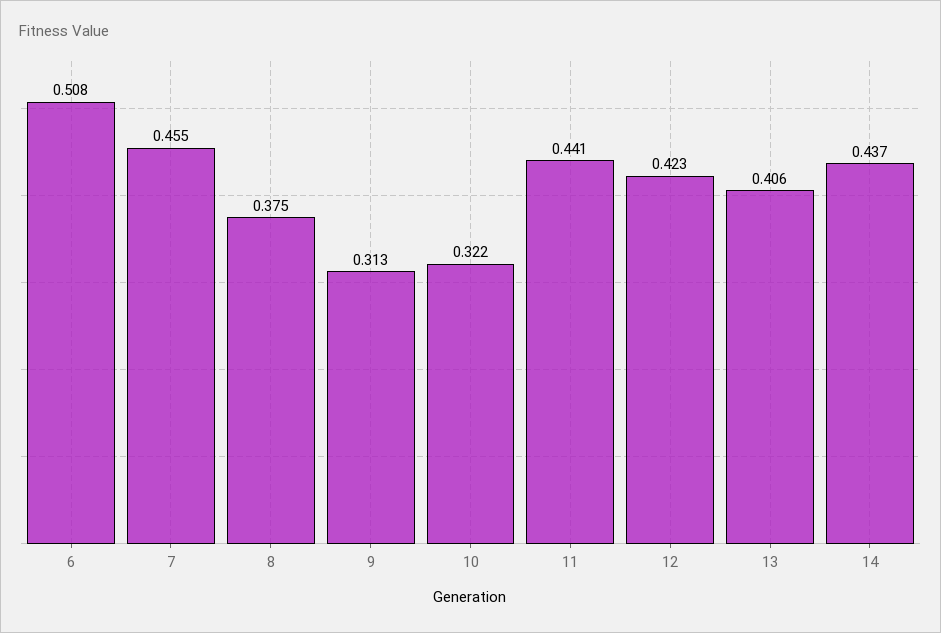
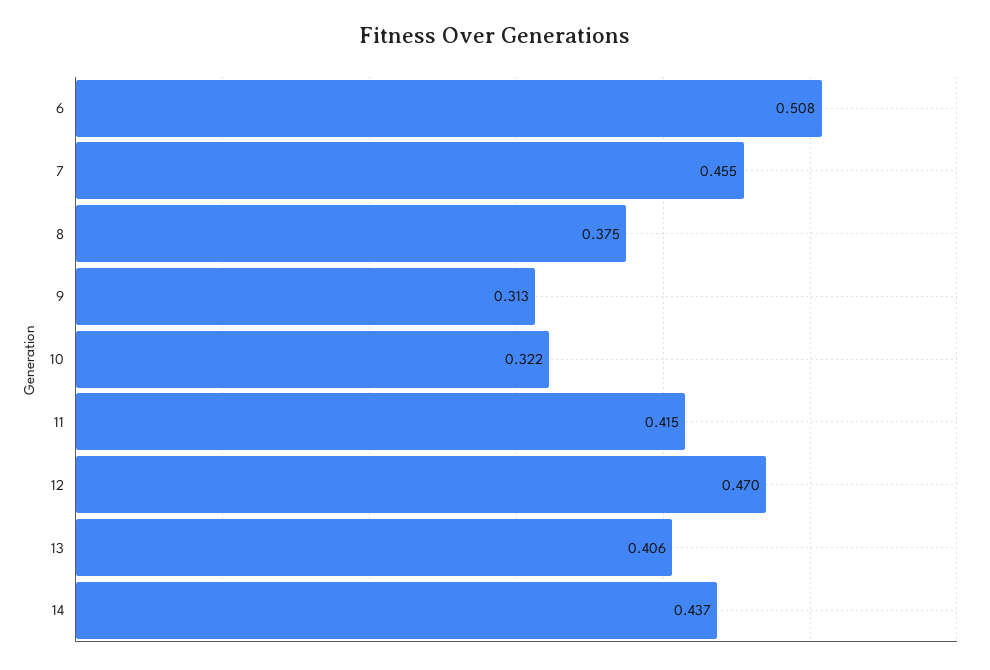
  {
    "6": 0.508,
    "7": 0.455,
    "8": 0.375,
    "9": 0.313,
    "10": 0.322,
-   "11": 0.441,
+   "11": 0.415,
-   "12": 0.423,
+   "12": 0.47,
    "13": 0.406,
    "14": 0.437
  }

